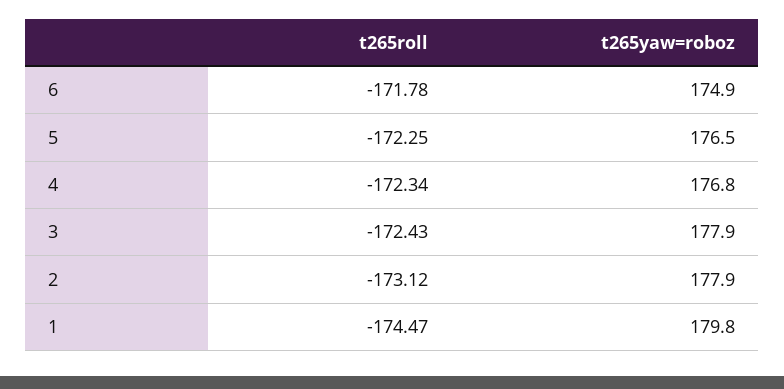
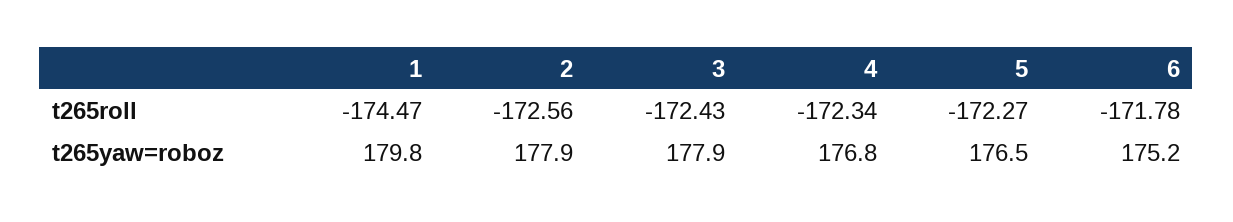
  {
    "t265roll": {
      "6": -171.78,
-     "5": -172.25,
+     "5": -172.27,
      "4": -172.34,
      "3": -172.43,
-     "2": -173.12,
+     "2": -172.56,
      "1": -174.47
    },
    "t265yaw=roboz": {
-     "6": 174.9,
+     "6": 175.2,
      "5": 176.5,
      "4": 176.8,
      "3": 177.9,
      "2": 177.9,
      "1": 179.8
    }
  }

